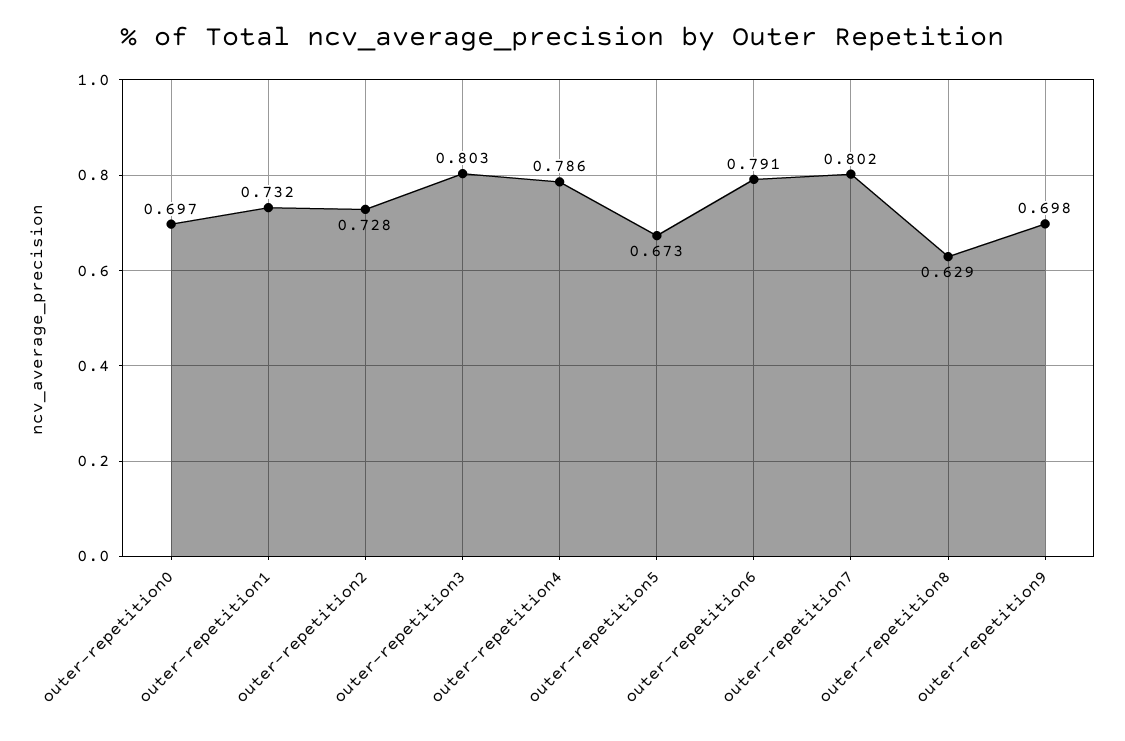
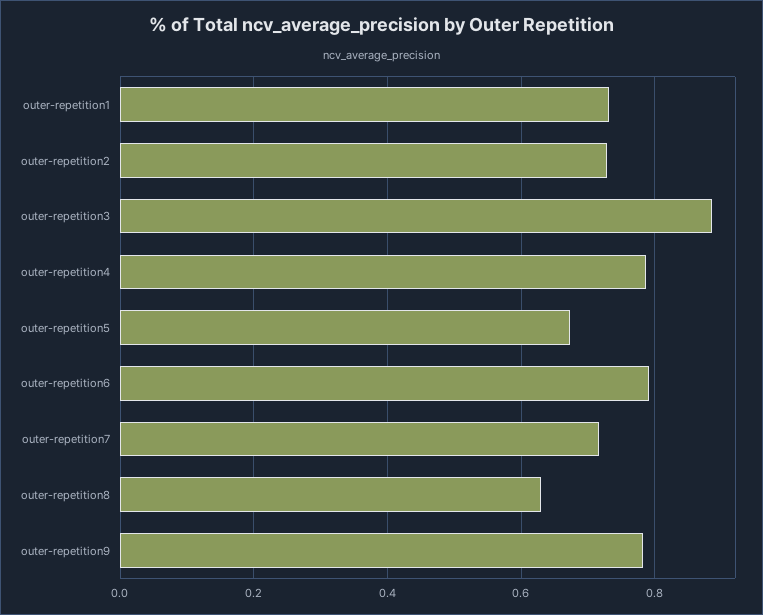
  {
-   "outer-repetition0": 0.697,
    "outer-repetition1": 0.732,
    "outer-repetition2": 0.728,
-   "outer-repetition3": 0.803,
+   "outer-repetition3": 0.88,
    "outer-repetition4": 0.786,
    "outer-repetition5": 0.673,
    "outer-repetition6": 0.791,
-   "outer-repetition7": 0.802,
+   "outer-repetition7": 0.72,
    "outer-repetition8": 0.629,
-   "outer-repetition9": 0.698
+   "outer-repetition9": 0.78
  }

